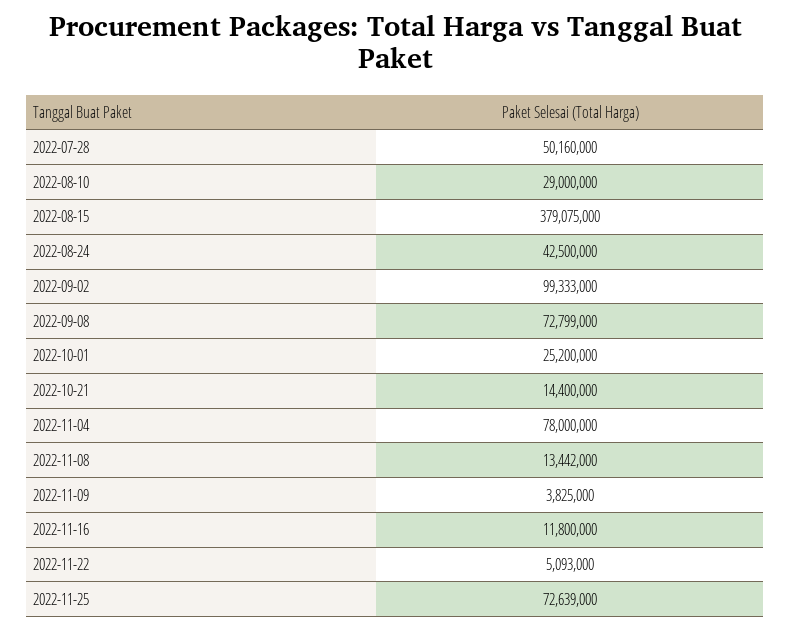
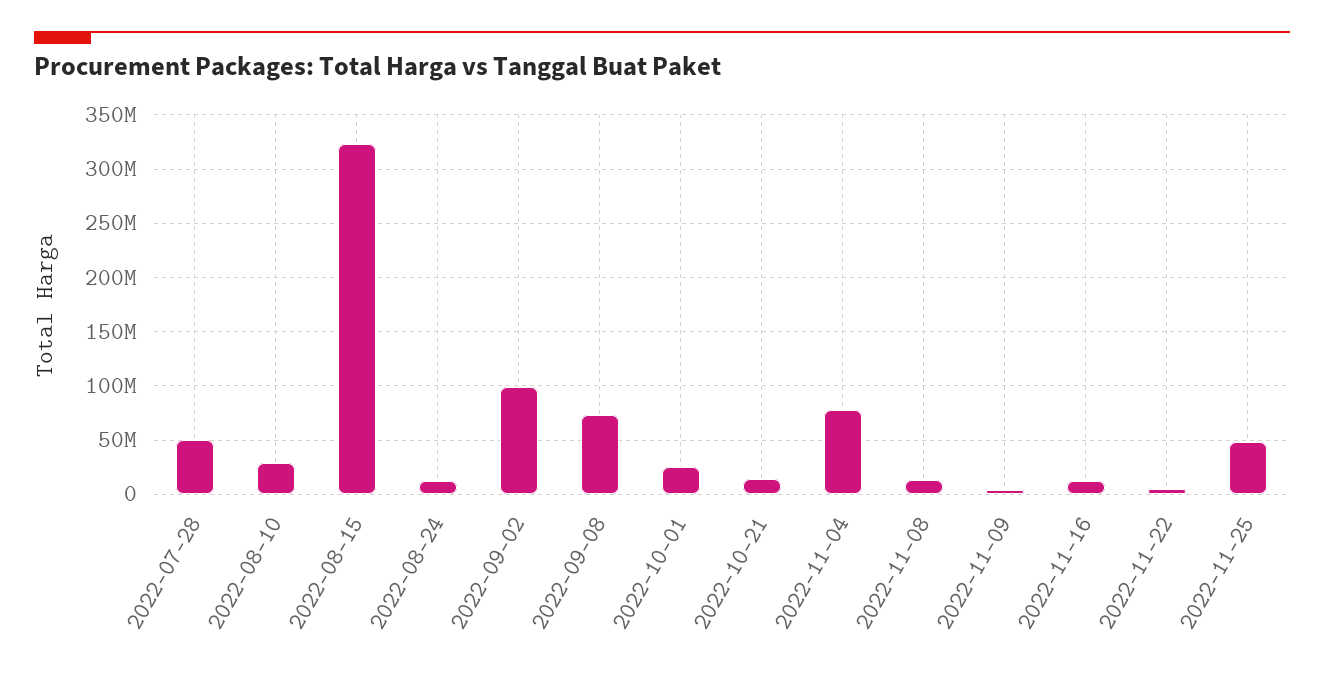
  {
    "2022-07-28": 50160000,
    "2022-08-10": 29000000,
-   "2022-08-15": 379075000,
+   "2022-08-15": 320000000,
-   "2022-08-24": 42500000,
+   "2022-08-24": 10000000,
    "2022-09-02": 99333000,
    "2022-09-08": 72799000,
    "2022-10-01": 25200000,
    "2022-10-21": 14400000,
    "2022-11-04": 78000000,
    "2022-11-08": 13442000,
    "2022-11-09": 3825000,
    "2022-11-16": 11800000,
    "2022-11-22": 5093000,
-   "2022-11-25": 72639000
+   "2022-11-25": 50000000
  }

